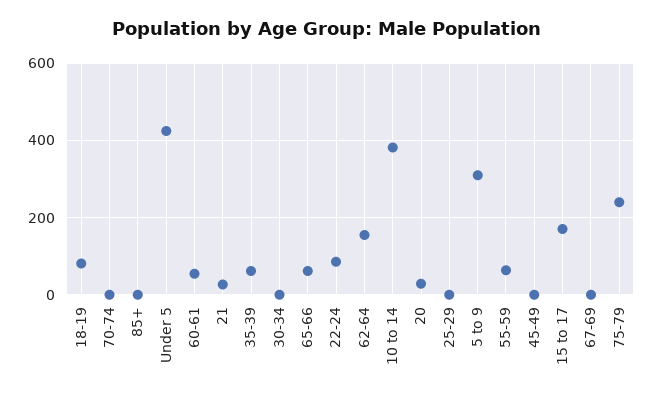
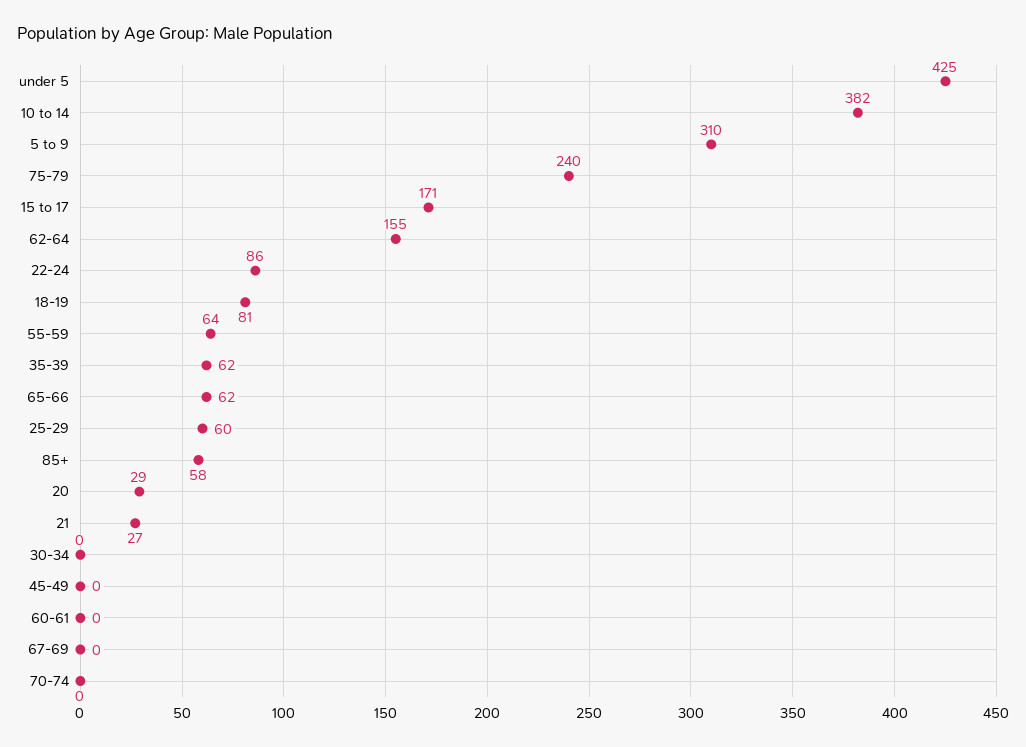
  {
    "18-19": 81,
    "70-74": 0,
-   "85+": 0,
+   "85+": 58,
    "Under 5": 425,
-   "60-61": 60,
+   "60-61": 0,
    "21": 27,
    "35-39": 62,
    "30-34": 0,
    "65-66": 62,
    "22-24": 86,
    "62-64": 155,
    "10 to 14": 382,
    "20": 29,
-   "25-29": 0,
+   "25-29": 60,
    "5 to 9": 310,
    "55-59": 64,
    "45-49": 0,
    "15 to 17": 171,
    "67-69": 0,
    "75-79": 240
  }

